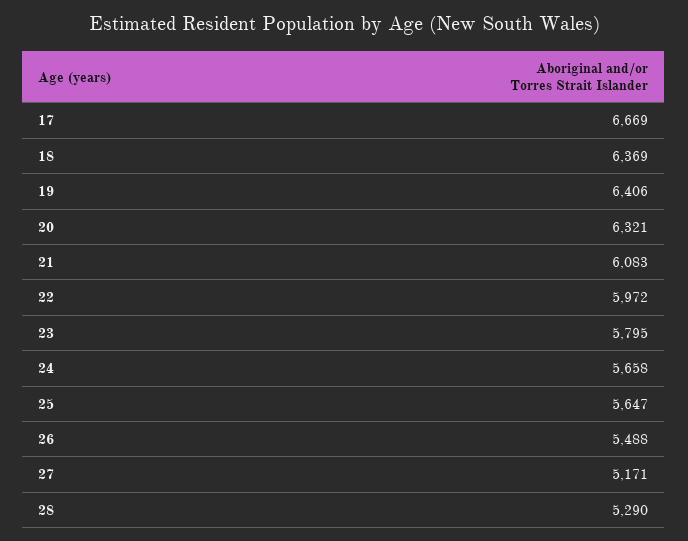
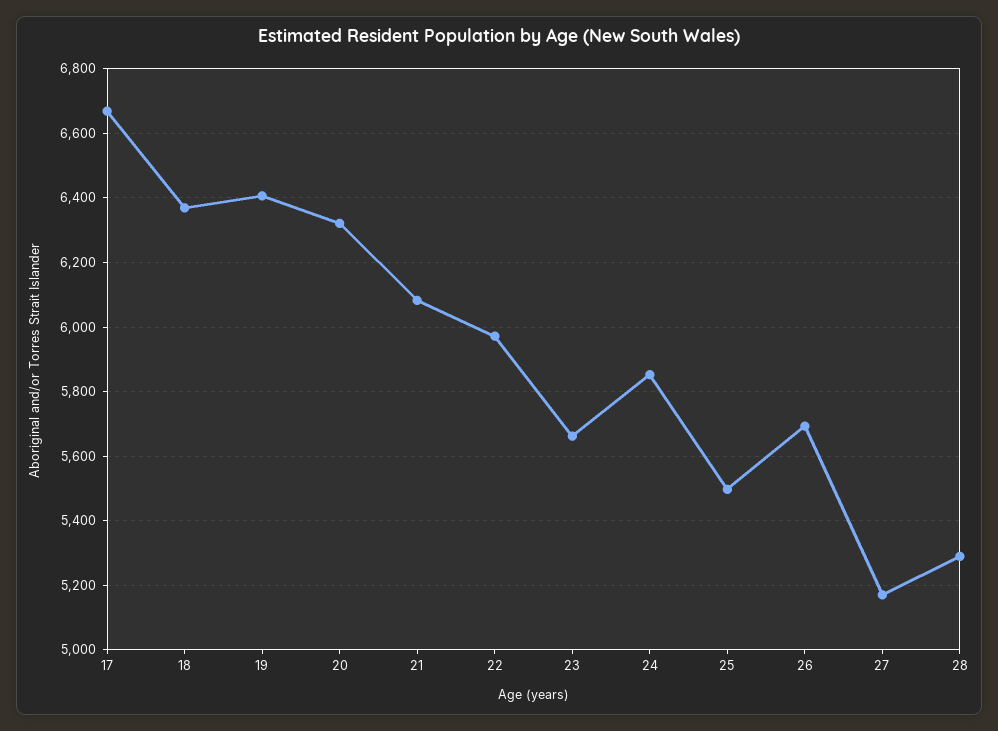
  {
    "17": 6669,
    "18": 6369,
    "19": 6406,
    "20": 6321,
    "21": 6083,
    "22": 5972,
-   "23": 5795,
+   "23": 5660,
-   "24": 5658,
+   "24": 5860,
-   "25": 5647,
+   "25": 5500,
-   "26": 5488,
+   "26": 5700,
    "27": 5171,
    "28": 5290
  }

